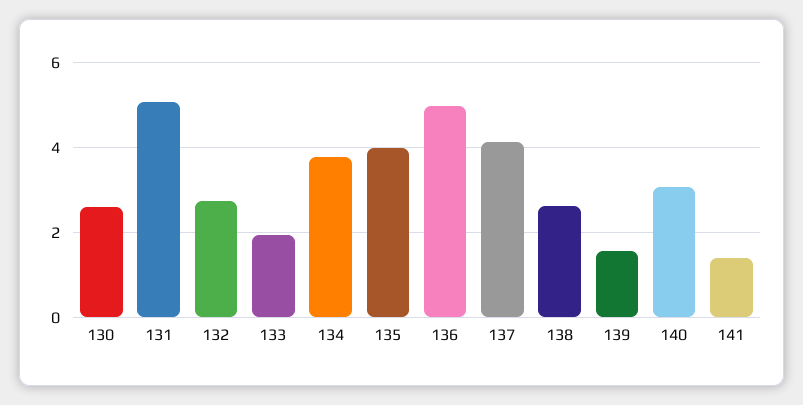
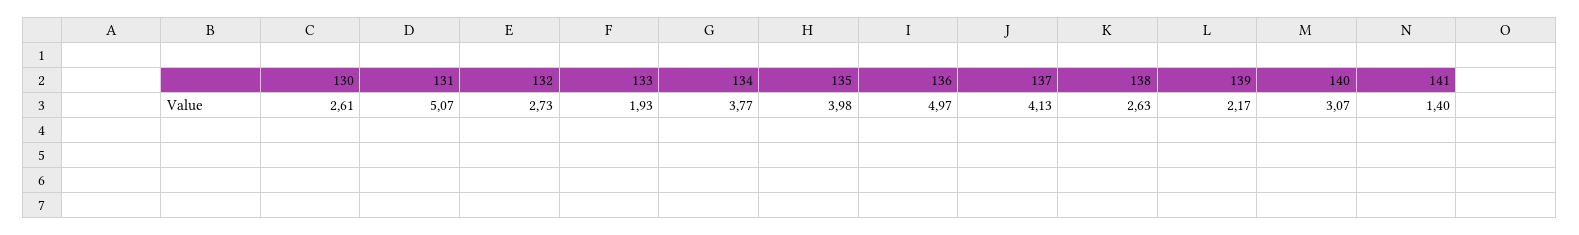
  {
    "130": 2.61,
    "131": 5.07,
    "132": 2.73,
    "133": 1.93,
    "134": 3.77,
    "135": 3.98,
    "136": 4.97,
    "137": 4.13,
    "138": 2.63,
-   "139": 1.6,
+   "139": 2.17,
    "140": 3.07,
    "141": 1.4
  }

